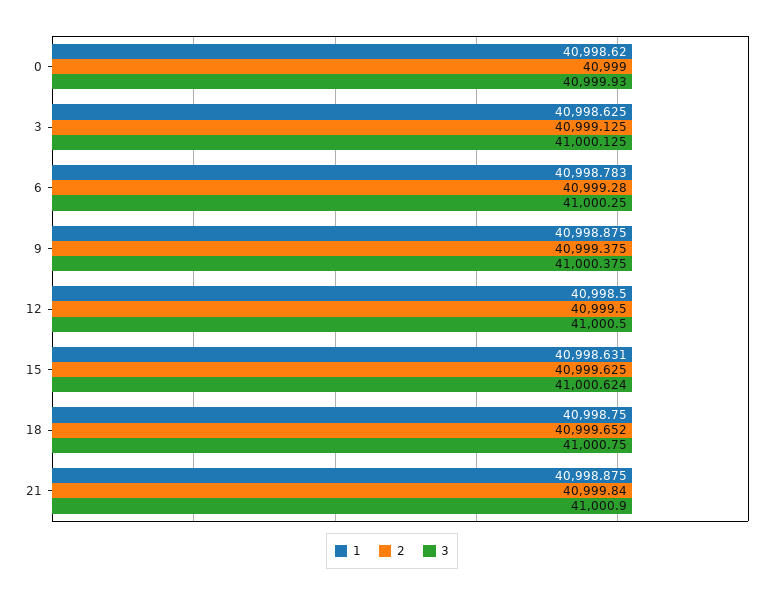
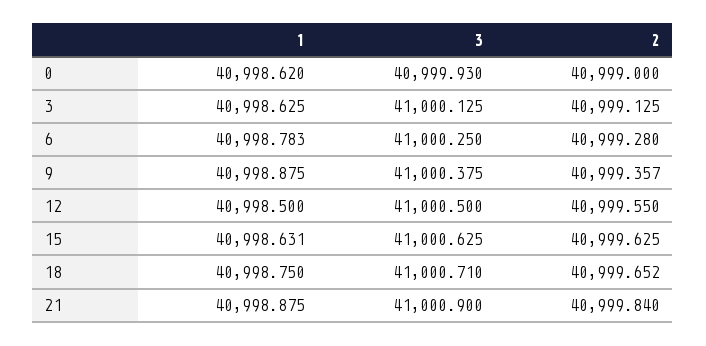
  {
    "1": {
      "0": 40998.62,
      "3": 40998.625,
      "6": 40998.783,
      "9": 40998.875,
      "12": 40998.5,
      "15": 40998.631,
      "18": 40998.75,
      "21": 40998.875
    },
    "2": {
      "0": 40999,
      "3": 40999.125,
      "6": 40999.28,
-     "9": 40999.375,
+     "9": 40999.357,
-     "12": 40999.5,
+     "12": 40999.55,
      "15": 40999.625,
      "18": 40999.652,
      "21": 40999.84
    },
    "3": {
      "0": 40999.93,
      "3": 41000.125,
      "6": 41000.25,
      "9": 41000.375,
      "12": 41000.5,
-     "15": 41000.624,
+     "15": 41000.625,
-     "18": 41000.75,
+     "18": 41000.71,
      "21": 41000.9
    }
  }

